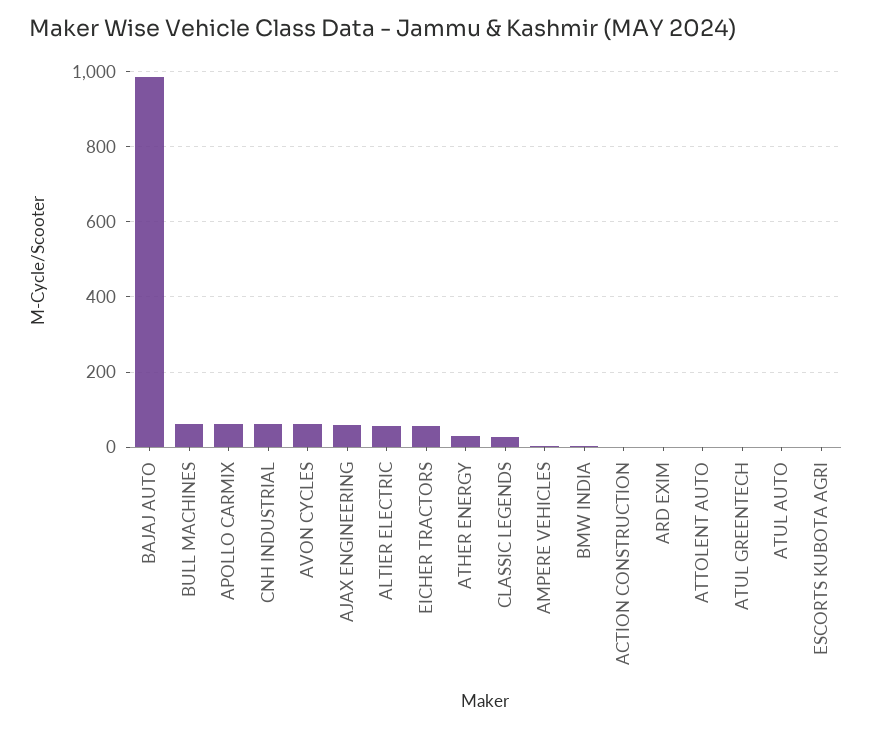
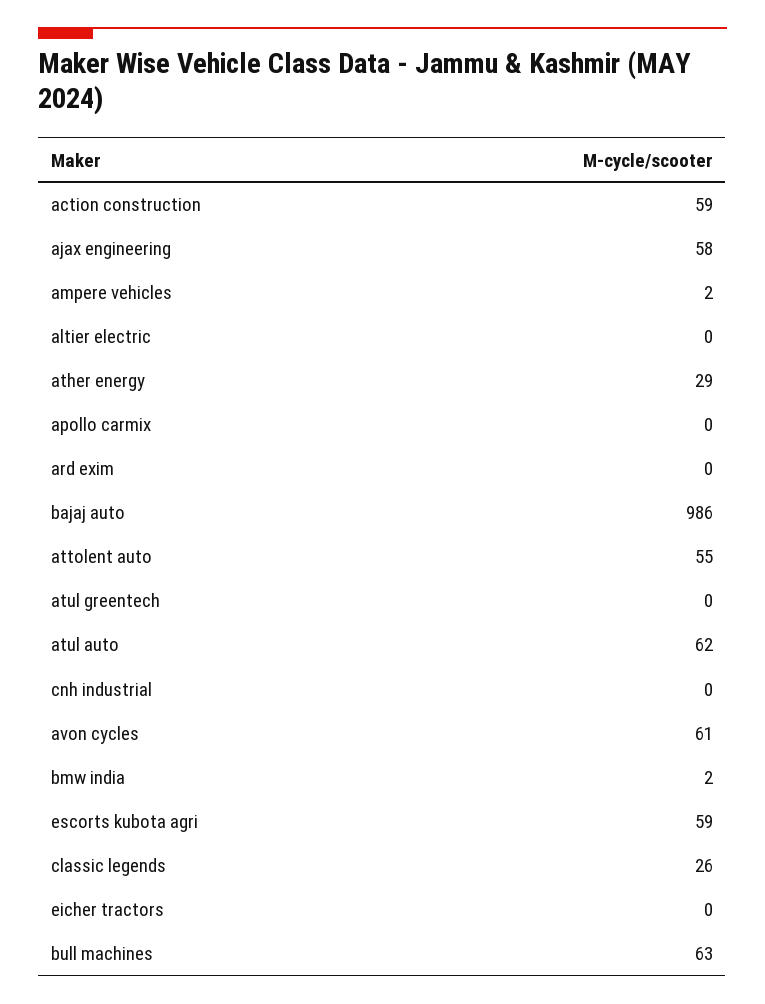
  {
    "BAJAJ AUTO": 986,
    "BULL MACHINES": 63,
-   "APOLLO CARMIX": 60,
+   "APOLLO CARMIX": 0,
-   "CNH INDUSTRIAL": 60,
+   "CNH INDUSTRIAL": 0,
    "AVON CYCLES": 61,
    "AJAX ENGINEERING": 58,
-   "ALTIER ELECTRIC": 60,
+   "ALTIER ELECTRIC": 0,
-   "EICHER TRACTORS": 60,
+   "EICHER TRACTORS": 0,
    "ATHER ENERGY": 29,
    "CLASSIC LEGENDS": 26,
    "AMPERE VEHICLES": 2,
    "BMW INDIA": 2,
-   "ACTION CONSTRUCTION": 0,
+   "ACTION CONSTRUCTION": 59,
    "ARD EXIM": 0,
-   "ATTOLENT AUTO": 0,
+   "ATTOLENT AUTO": 55,
    "ATUL GREENTECH": 0,
-   "ATUL AUTO": 0,
+   "ATUL AUTO": 62,
-   "ESCORTS KUBOTA AGRI": 0
+   "ESCORTS KUBOTA AGRI": 59
  }

